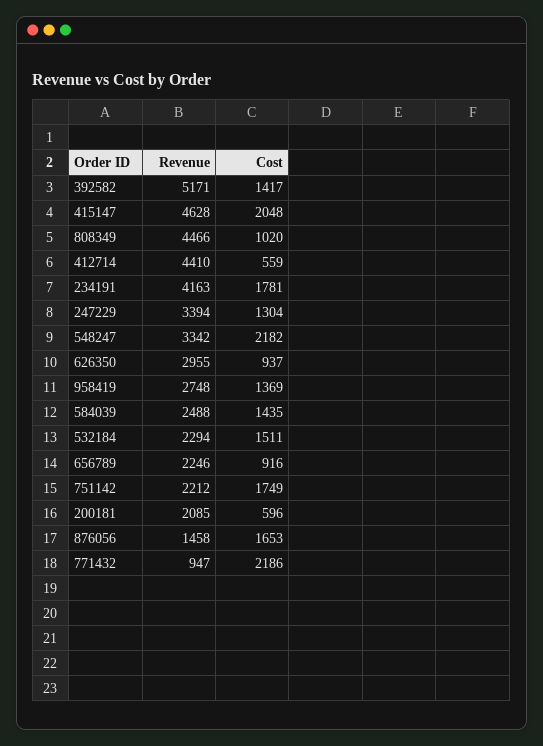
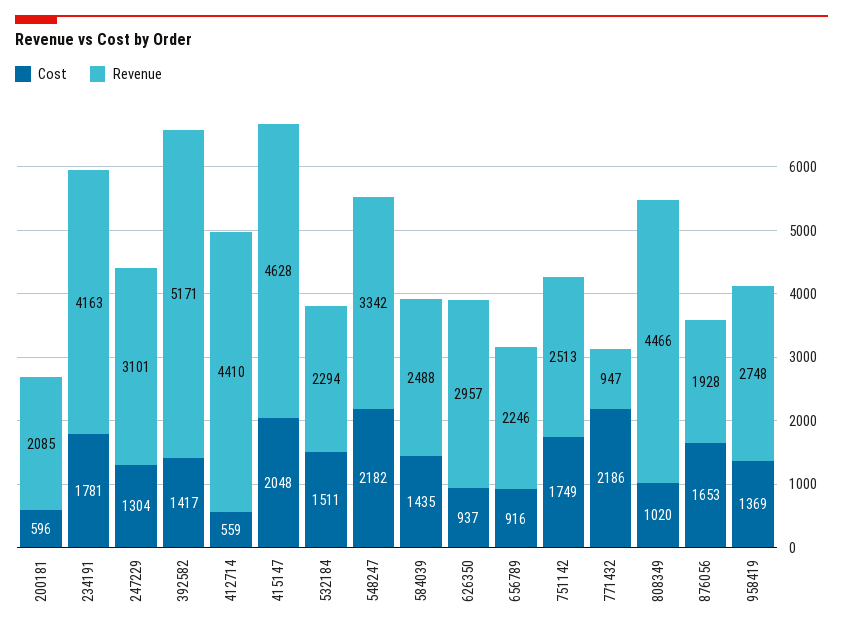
  {
    "Revenue": {
      "392582": 5171,
      "415147": 4628,
      "808349": 4466,
      "412714": 4410,
      "234191": 4163,
-     "247229": 3394,
+     "247229": 3101,
      "548247": 3342,
-     "626350": 2955,
+     "626350": 2957,
      "958419": 2748,
      "584039": 2488,
      "532184": 2294,
      "656789": 2246,
-     "751142": 2212,
+     "751142": 2513,
      "200181": 2085,
-     "876056": 1458,
+     "876056": 1928,
      "771432": 947
    },
    "Cost": {
      "392582": 1417,
      "415147": 2048,
      "808349": 1020,
      "412714": 559,
      "234191": 1781,
      "247229": 1304,
      "548247": 2182,
      "626350": 937,
      "958419": 1369,
      "584039": 1435,
      "532184": 1511,
      "656789": 916,
      "751142": 1749,
      "200181": 596,
      "876056": 1653,
      "771432": 2186
    }
  }

